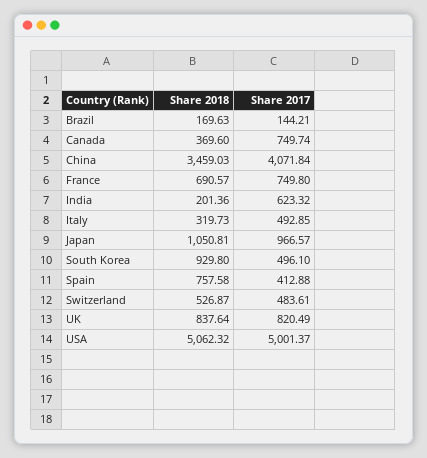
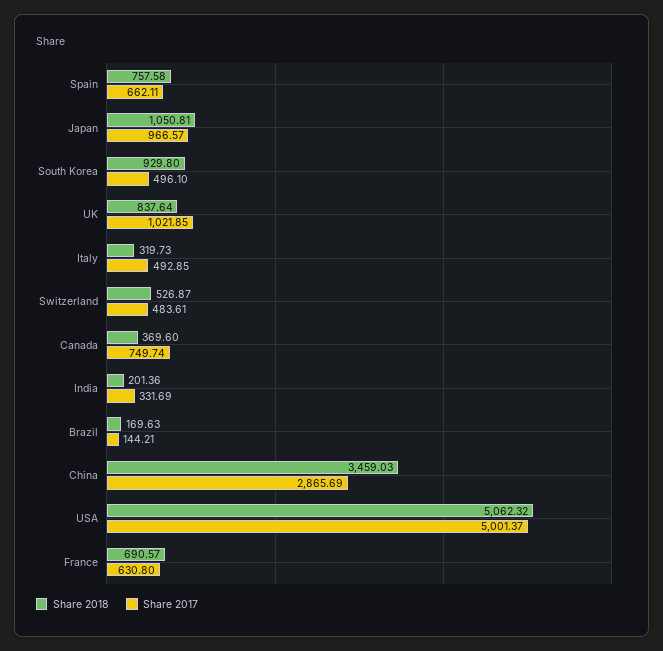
  {
    "Share 2018": {
      "Brazil": 169.63,
      "Canada": 369.6,
      "China": 3459.03,
      "France": 690.57,
      "India": 201.36,
      "Italy": 319.73,
      "Japan": 1050.81,
      "South Korea": 929.8,
      "Spain": 757.58,
      "Switzerland": 526.87,
      "UK": 837.64,
      "USA": 5062.32
    },
    "Share 2017": {
      "Brazil": 144.21,
      "Canada": 749.74,
-     "China": 4071.84,
+     "China": 2865.69,
-     "France": 749.8,
+     "France": 630.8,
-     "India": 623.32,
+     "India": 331.69,
      "Italy": 492.85,
      "Japan": 966.57,
      "South Korea": 496.1,
-     "Spain": 412.88,
+     "Spain": 662.11,
      "Switzerland": 483.61,
-     "UK": 820.49,
+     "UK": 1021.85,
      "USA": 5001.37
    }
  }

